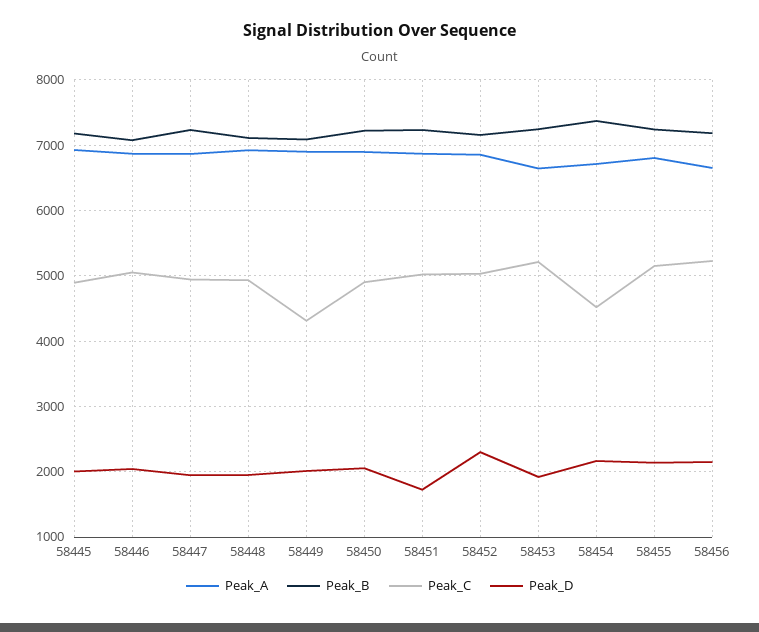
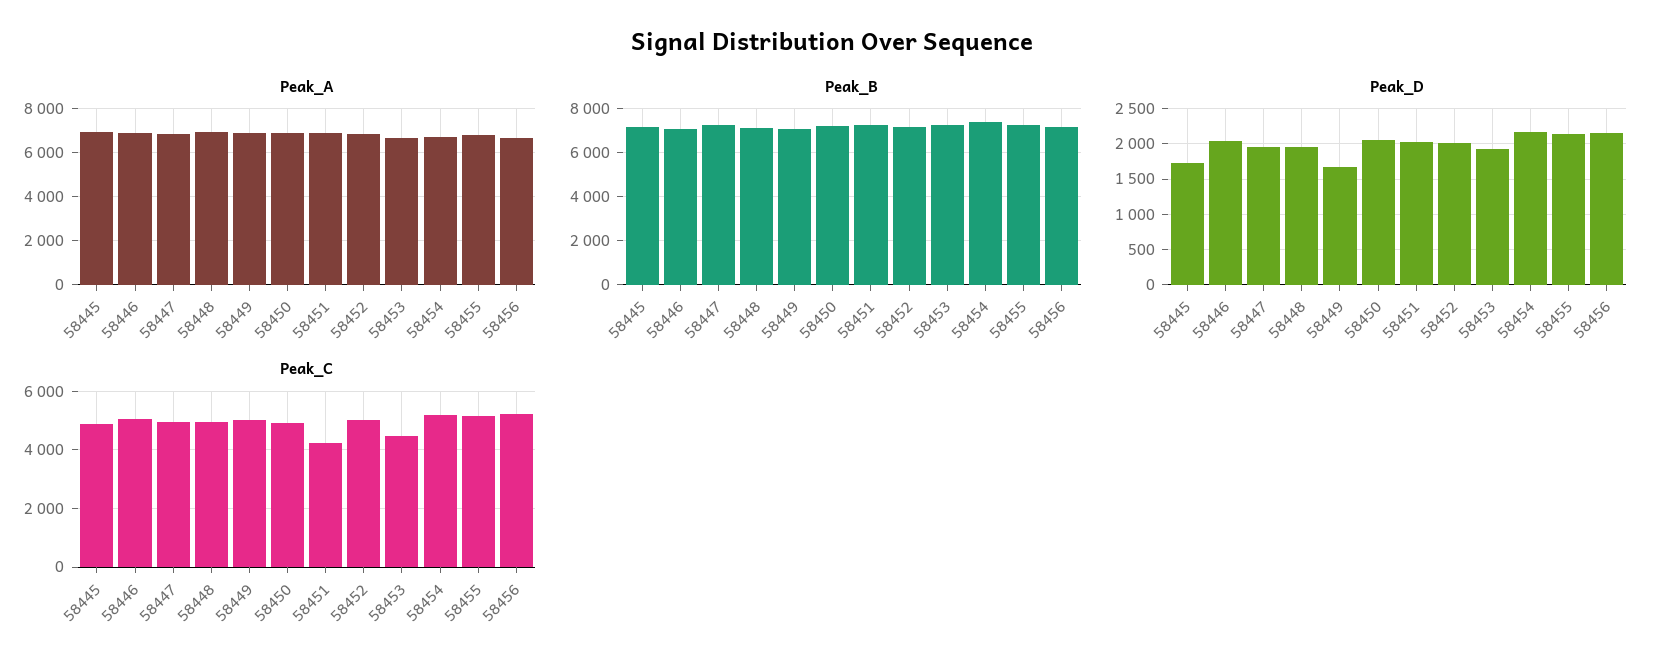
  {
    "Peak_A": {
      "58445": 6900,
      "58446": 6900,
      "58447": 6900,
      "58448": 6900,
      "58449": 6900,
      "58450": 6900,
      "58451": 6900,
      "58452": 6900,
      "58453": 6600,
      "58454": 6700,
      "58455": 6800,
      "58456": 6700
    },
    "Peak_B": {
      "58445": 7200,
      "58446": 7100,
      "58447": 7200,
      "58448": 7100,
      "58449": 7100,
      "58450": 7200,
      "58451": 7200,
      "58452": 7200,
      "58453": 7200,
      "58454": 7400,
      "58455": 7200,
      "58456": 7200
    },
    "Peak_C": {
      "58445": 4900,
      "58446": 5100,
      "58447": 4900,
      "58448": 4900,
-     "58449": 4300,
+     "58449": 5000,
      "58450": 4900,
-     "58451": 5000,
+     "58451": 4250,
      "58452": 5000,
-     "58453": 5200,
+     "58453": 4500,
-     "58454": 4500,
+     "58454": 5250,
      "58455": 5200,
      "58456": 5200
    },
    "Peak_D": {
-     "58445": 2000,
+     "58445": 1700,
      "58446": 2000,
      "58447": 1900,
      "58448": 2000,
-     "58449": 2000,
+     "58449": 1700,
      "58450": 2100,
-     "58451": 1700,
+     "58451": 2000,
-     "58452": 2300,
+     "58452": 2000,
      "58453": 1900,
      "58454": 2200,
      "58455": 2100,
      "58456": 2200
    }
  }

